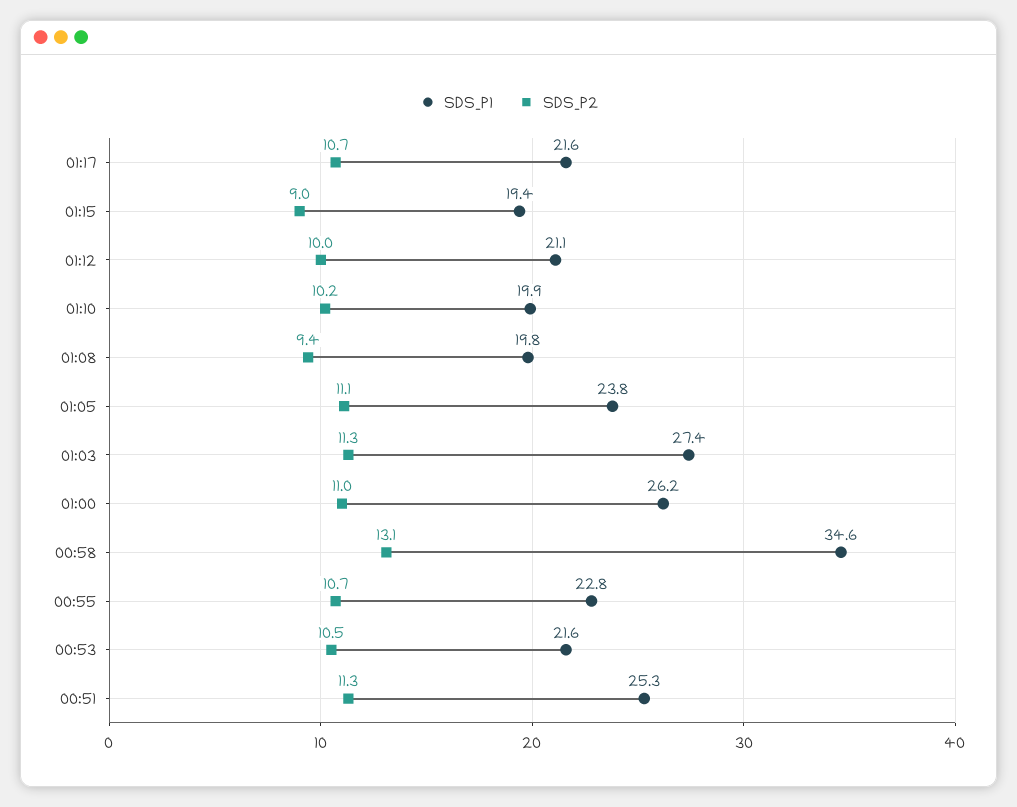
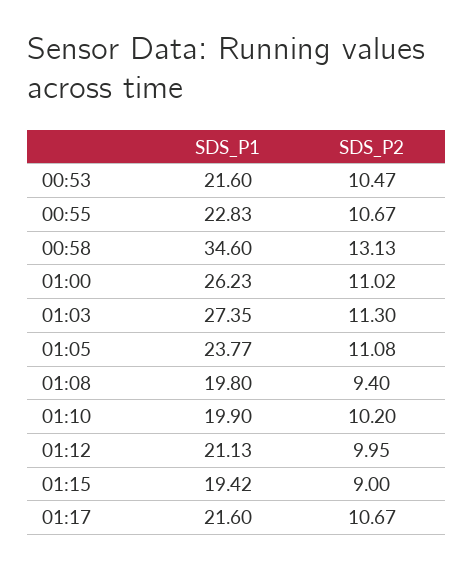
  {
    "SDS_P1": {
      "01:17": 21.6,
      "01:15": 19.42,
      "01:12": 21.13,
      "01:10": 19.9,
      "01:08": 19.8,
      "01:05": 23.77,
      "01:03": 27.35,
      "01:00": 26.23,
      "00:58": 34.6,
      "00:55": 22.83,
-     "00:53": 21.6,
+     "00:53": 21.6
-     "00:51": 25.3
    },
    "SDS_P2": {
      "01:17": 10.67,
      "01:15": 9,
      "01:12": 9.95,
      "01:10": 10.2,
      "01:08": 9.4,
      "01:05": 11.08,
      "01:03": 11.3,
      "01:00": 11.02,
      "00:58": 13.13,
      "00:55": 10.67,
-     "00:53": 10.47,
+     "00:53": 10.47
-     "00:51": 11.3
    }
  }

